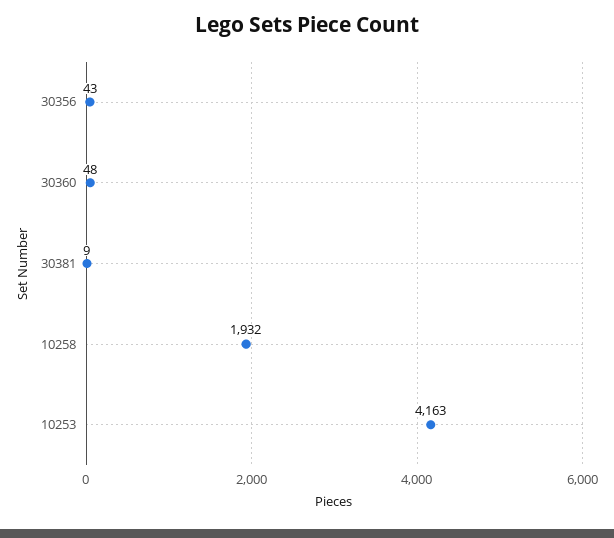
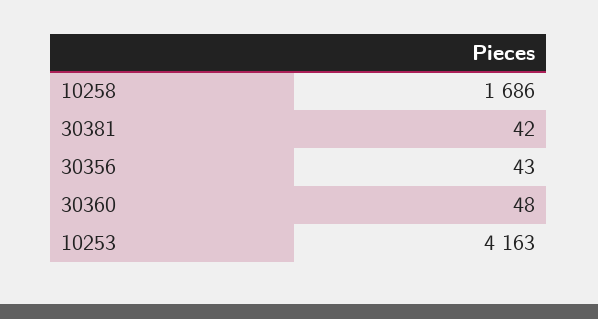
  {
    "30356": 43,
    "30360": 48,
-   "30381": 9,
+   "30381": 42,
-   "10258": 1932,
+   "10258": 1686,
    "10253": 4163
  }

